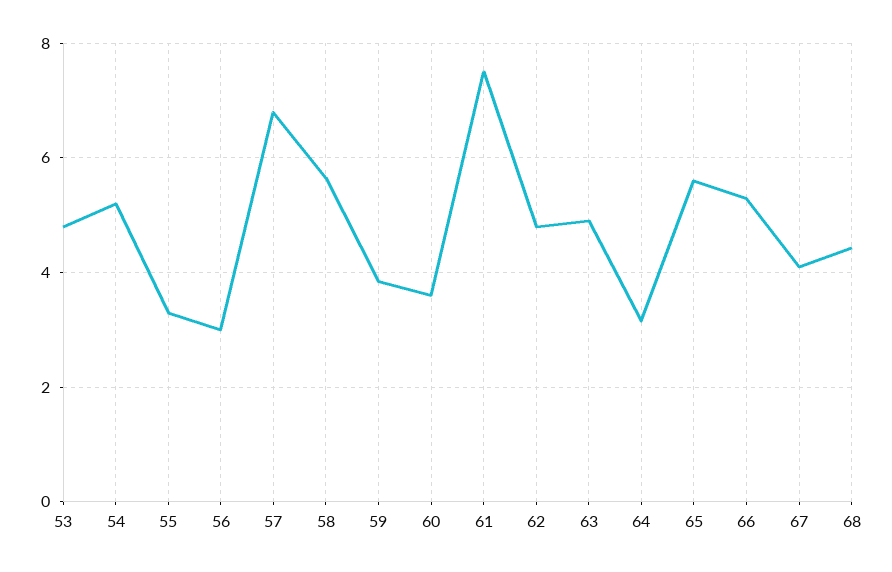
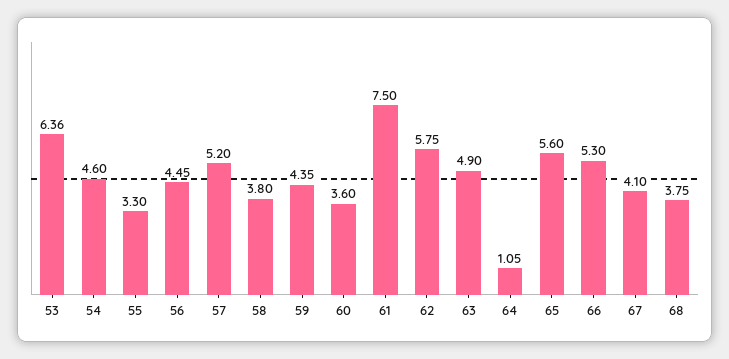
  {
-   "53": 4.8,
+   "53": 6.36,
-   "54": 5.2,
+   "54": 4.6,
    "55": 3.3,
-   "56": 3,
+   "56": 4.45,
-   "57": 6.8,
+   "57": 5.2,
-   "58": 5.6,
+   "58": 3.8,
-   "59": 3.8,
+   "59": 4.35,
    "60": 3.6,
    "61": 7.5,
-   "62": 4.8,
+   "62": 5.75,
    "63": 4.9,
-   "64": 3.2,
+   "64": 1.05,
    "65": 5.6,
    "66": 5.3,
    "67": 4.1,
-   "68": 4.4
+   "68": 3.75
  }

